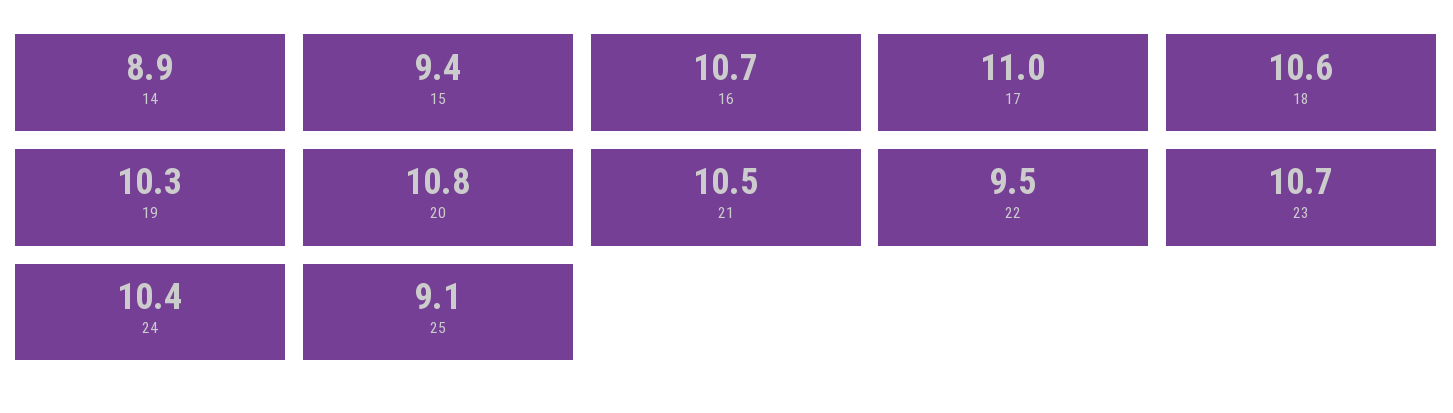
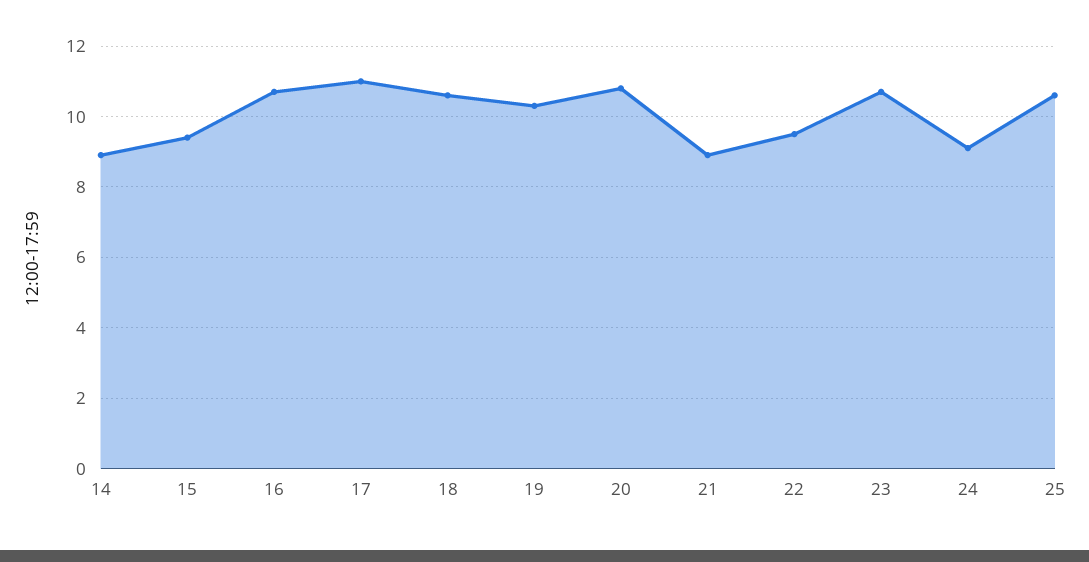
  {
    "14": 8.9,
    "15": 9.4,
    "16": 10.7,
    "17": 11,
    "18": 10.6,
    "19": 10.3,
    "20": 10.8,
-   "21": 10.5,
+   "21": 9,
    "22": 9.5,
    "23": 10.7,
-   "24": 10.4,
+   "24": 9,
-   "25": 9.1
+   "25": 10.5
  }

